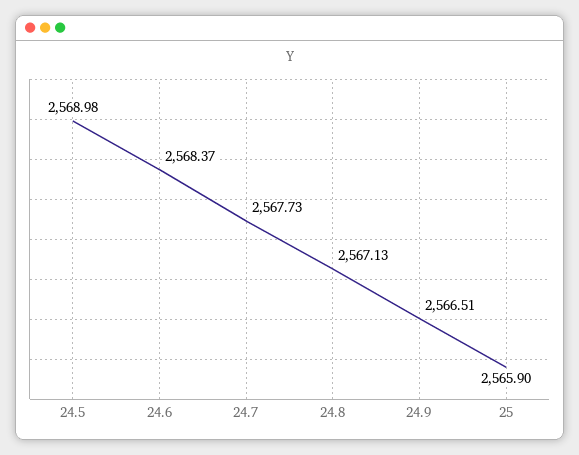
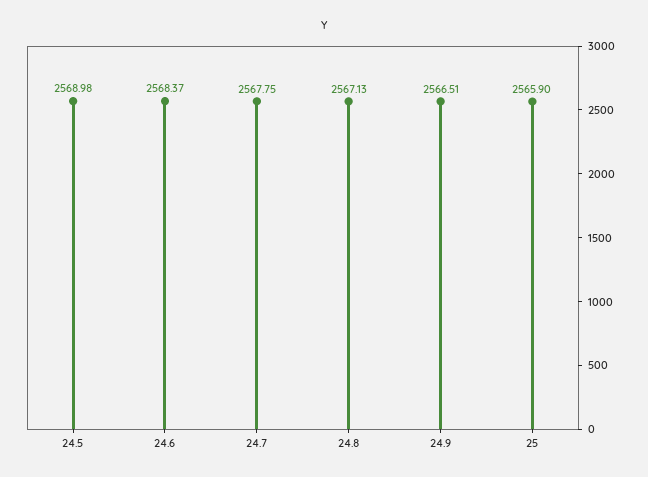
  {
    "24.5": 2568.98,
    "24.6": 2568.37,
-   "24.7": 2567.73,
+   "24.7": 2567.75,
    "24.8": 2567.13,
    "24.9": 2566.51,
    "25": 2565.9
  }

